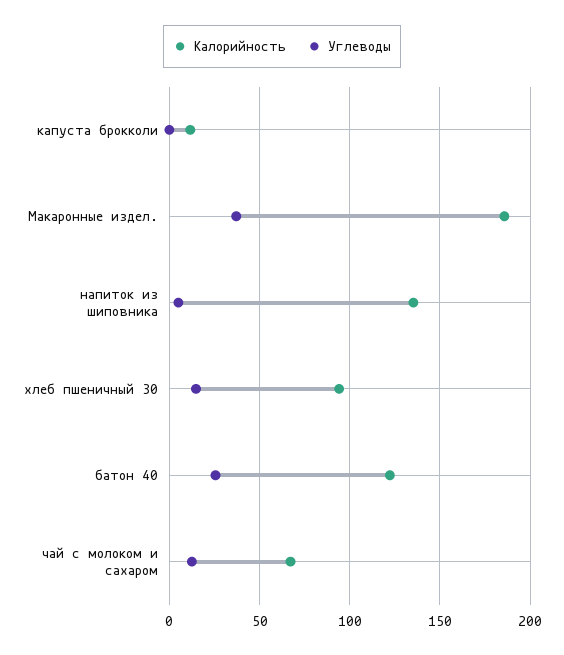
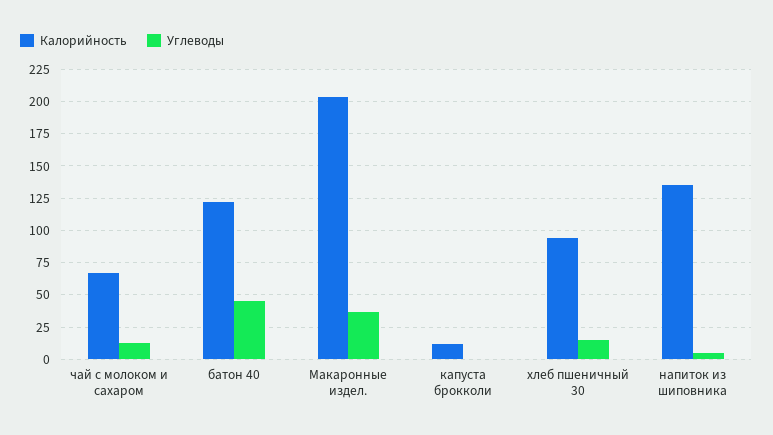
  {
    "Калорийность": {
      "капуста брокколи": 10,
-     "Макаронные издел.": 185,
+     "Макаронные издел.": 205,
      "напиток из шиповника": 135,
      "хлеб пшеничный 30": 95,
      "батон 40": 120,
      "чай с молоком и сахаром": 65
    },
    "Углеводы": {
      "капуста брокколи": 0,
      "Макаронные издел.": 35,
      "напиток из шиповника": 5,
      "хлеб пшеничный 30": 15,
-     "батон 40": 25,
+     "батон 40": 45,
      "чай с молоком и сахаром": 15
    }
  }

